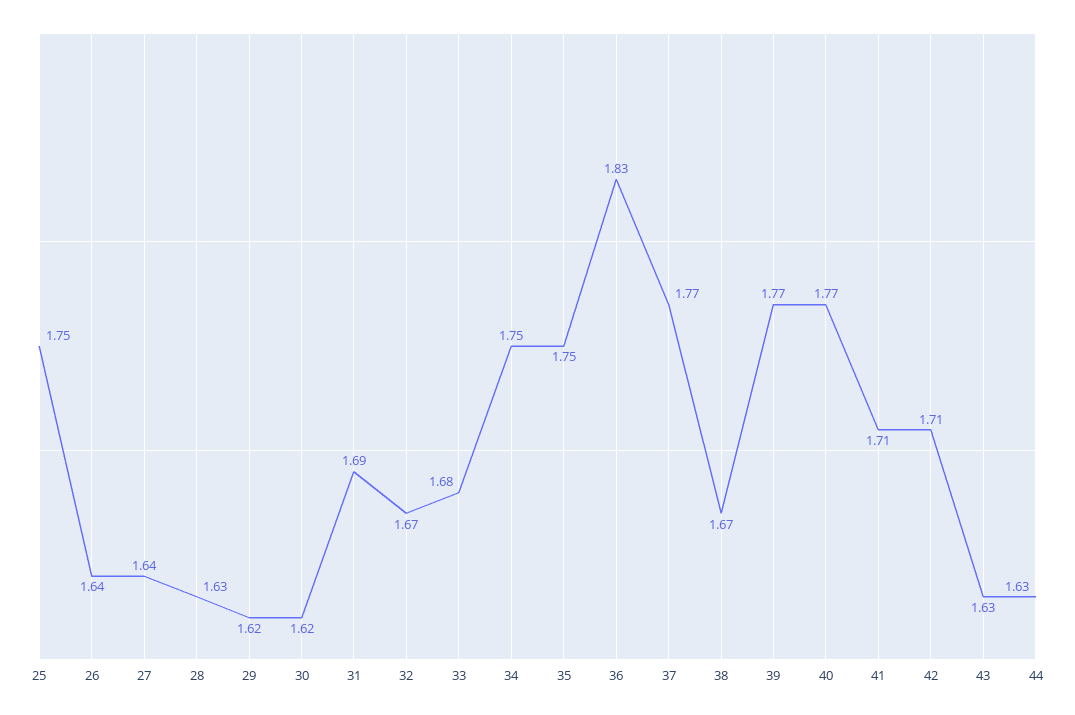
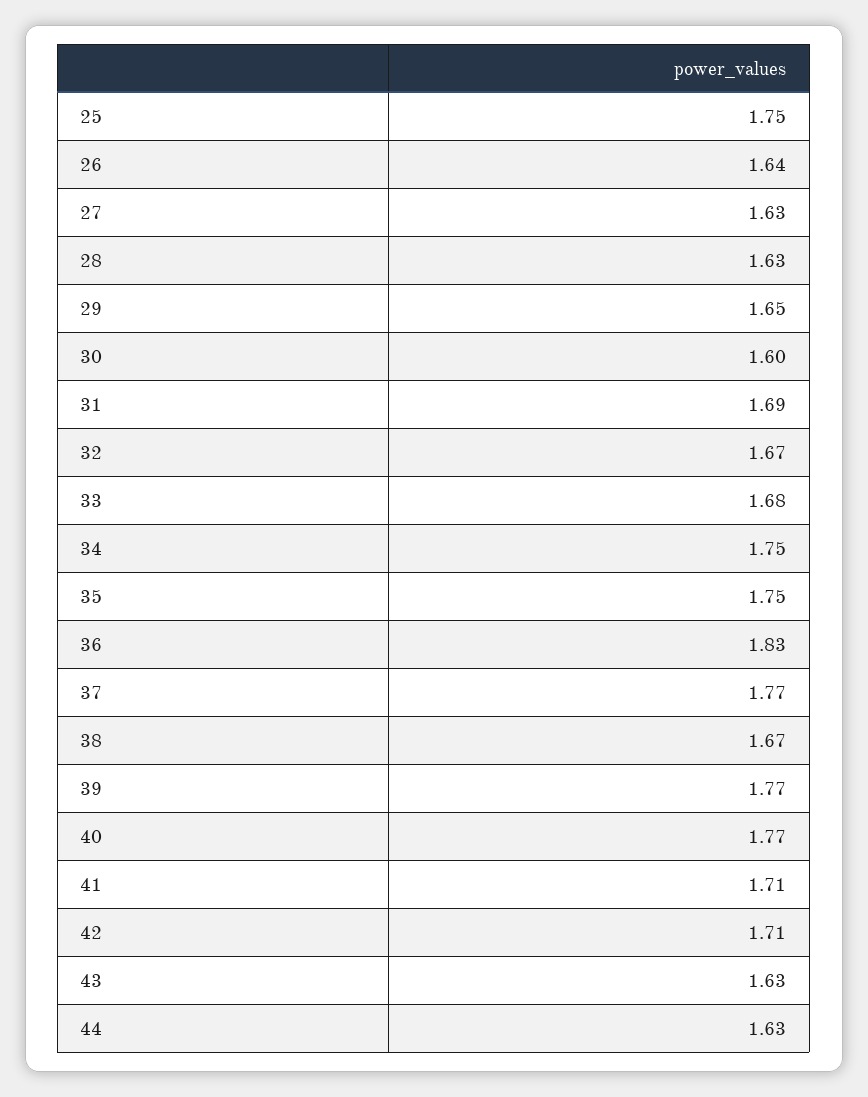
  {
    "25": 1.75,
    "26": 1.64,
-   "27": 1.64,
+   "27": 1.63,
    "28": 1.63,
-   "29": 1.62,
+   "29": 1.65,
-   "30": 1.62,
+   "30": 1.6,
    "31": 1.69,
    "32": 1.67,
    "33": 1.68,
    "34": 1.75,
    "35": 1.75,
    "36": 1.83,
    "37": 1.77,
    "38": 1.67,
    "39": 1.77,
    "40": 1.77,
    "41": 1.71,
    "42": 1.71,
    "43": 1.63,
    "44": 1.63
  }

